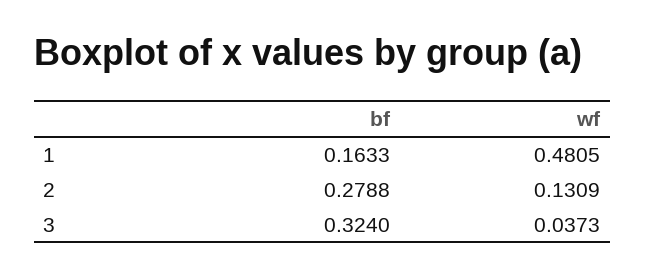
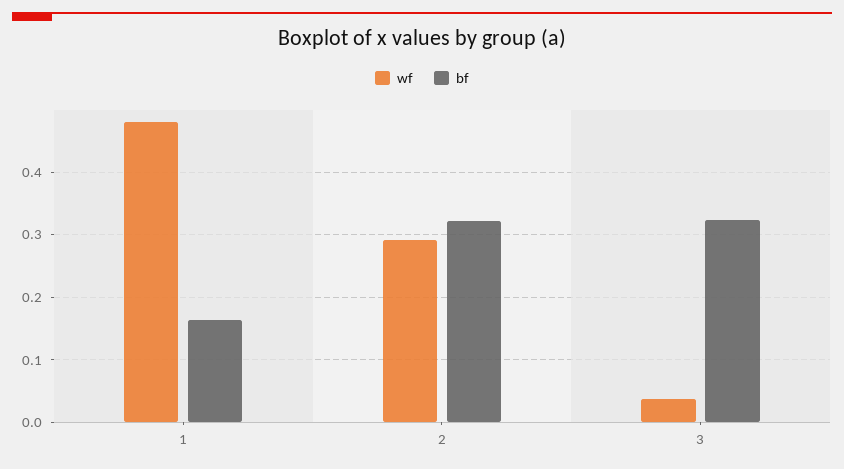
  {
    "bf": {
      "1": 0.1633,
-     "2": 0.2788,
+     "2": 0.32,
      "3": 0.324
    },
    "wf": {
      "1": 0.4805,
-     "2": 0.1309,
+     "2": 0.29,
      "3": 0.0373
    }
  }

